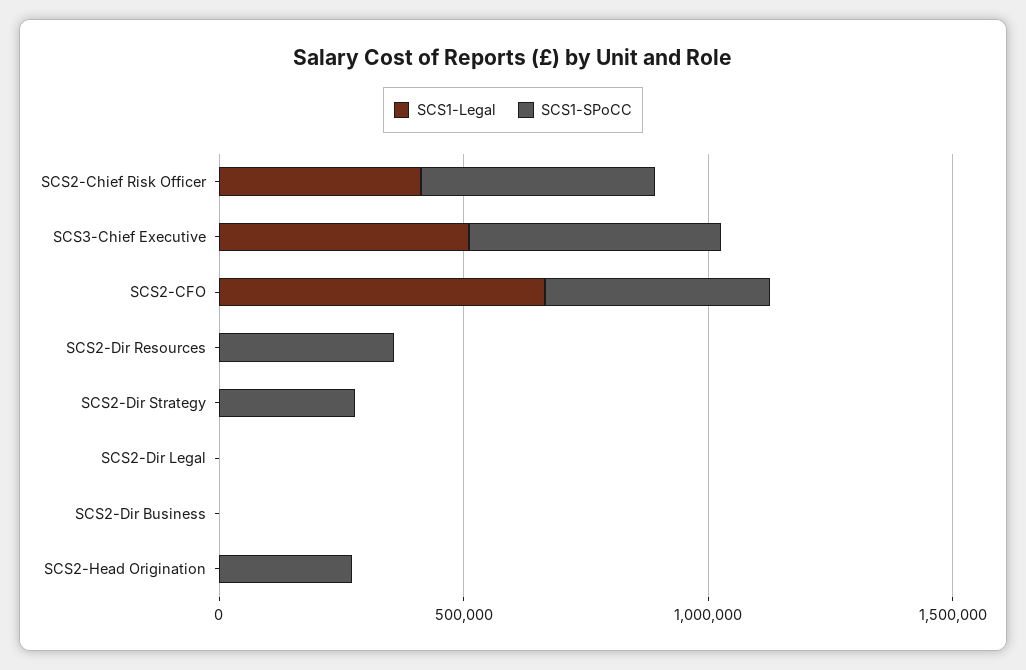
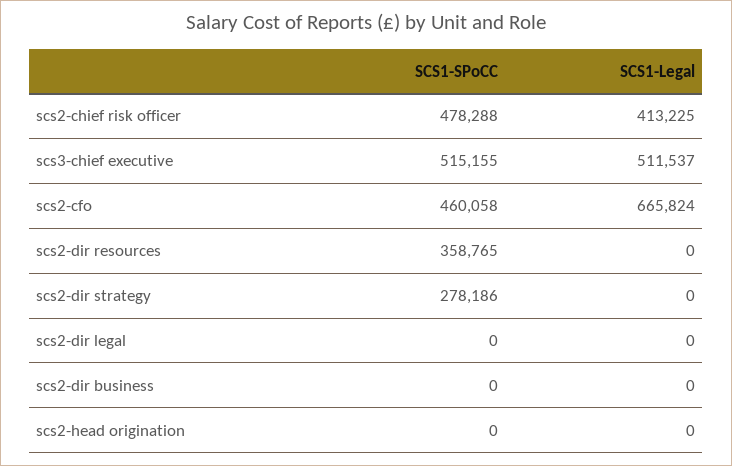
  {
    "SCS1-Legal": {
      "SCS2-Chief Risk Officer": 413225,
      "SCS3-Chief Executive": 511537,
      "SCS2-CFO": 665824,
      "SCS2-Dir Resources": 0,
      "SCS2-Dir Strategy": 0,
      "SCS2-Dir Legal": 0,
      "SCS2-Dir Business": 0,
      "SCS2-Head Origination": 0
    },
    "SCS1-SPoCC": {
      "SCS2-Chief Risk Officer": 478288,
      "SCS3-Chief Executive": 515155,
      "SCS2-CFO": 460058,
      "SCS2-Dir Resources": 358765,
      "SCS2-Dir Strategy": 278186,
      "SCS2-Dir Legal": 0,
      "SCS2-Dir Business": 0,
-     "SCS2-Head Origination": 300000
+     "SCS2-Head Origination": 0
    }
  }

